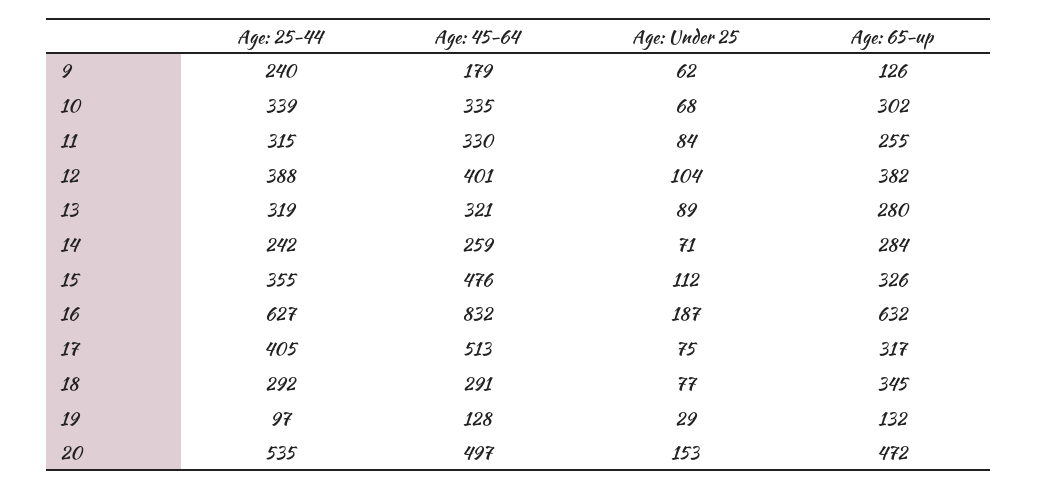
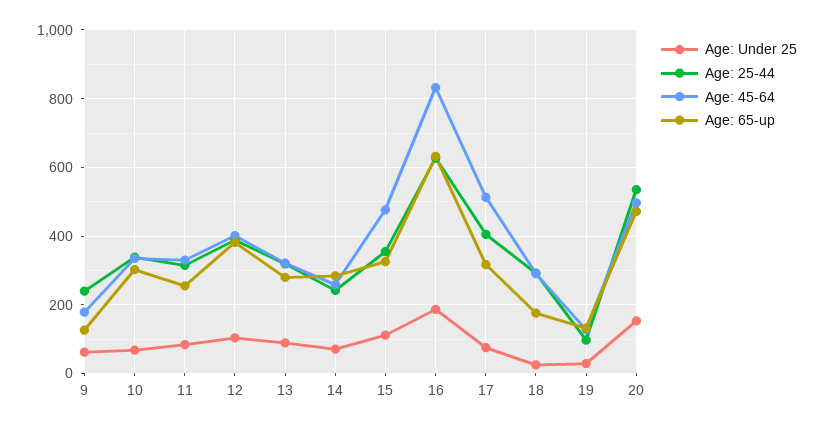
  {
    "Age: 25-44": {
      "9": 240,
      "10": 339,
      "11": 315,
      "12": 388,
      "13": 319,
      "14": 242,
      "15": 355,
      "16": 627,
      "17": 405,
      "18": 292,
      "19": 97,
      "20": 535
    },
    "Age: 45-64": {
      "9": 179,
      "10": 335,
      "11": 330,
      "12": 401,
      "13": 321,
      "14": 259,
      "15": 476,
      "16": 832,
      "17": 513,
      "18": 291,
      "19": 128,
      "20": 497
    },
    "Age: Under 25": {
      "9": 62,
      "10": 68,
      "11": 84,
      "12": 104,
      "13": 89,
      "14": 71,
      "15": 112,
      "16": 187,
      "17": 75,
-     "18": 77,
+     "18": 20,
      "19": 29,
      "20": 153
    },
    "Age: 65-up": {
      "9": 126,
      "10": 302,
      "11": 255,
      "12": 382,
      "13": 280,
      "14": 284,
      "15": 326,
      "16": 632,
      "17": 317,
-     "18": 345,
+     "18": 180,
      "19": 132,
      "20": 472
    }
  }

